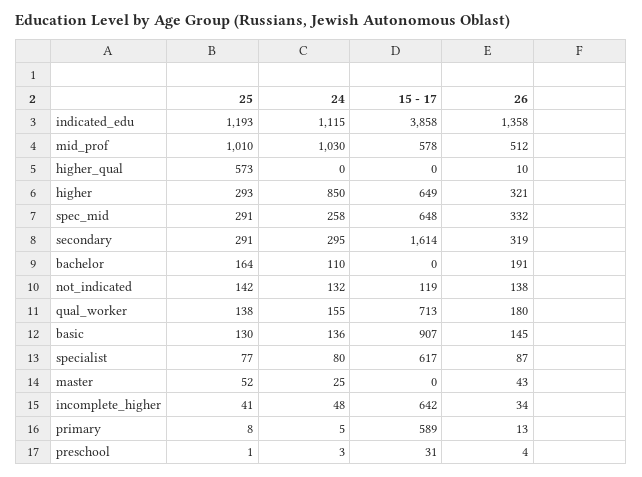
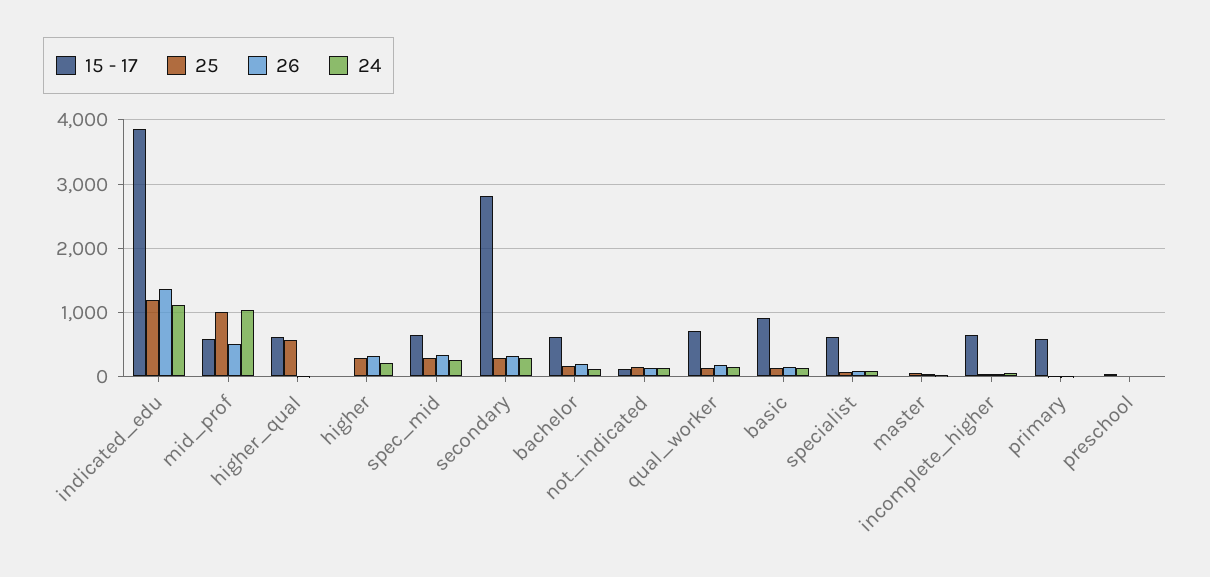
  {
    "25": {
      "indicated_edu": 1193,
      "mid_prof": 1010,
      "higher_qual": 573,
      "higher": 293,
      "spec_mid": 291,
      "secondary": 291,
      "bachelor": 164,
      "not_indicated": 142,
      "qual_worker": 138,
      "basic": 130,
      "specialist": 77,
      "master": 52,
      "incomplete_higher": 41,
      "primary": 8,
      "preschool": 1
    },
    "24": {
      "indicated_edu": 1115,
      "mid_prof": 1030,
      "higher_qual": 0,
-     "higher": 850,
+     "higher": 200,
      "spec_mid": 258,
      "secondary": 295,
      "bachelor": 110,
      "not_indicated": 132,
      "qual_worker": 155,
      "basic": 136,
      "specialist": 80,
      "master": 25,
      "incomplete_higher": 48,
      "primary": 5,
      "preschool": 3
    },
    "15 - 17": {
      "indicated_edu": 3858,
      "mid_prof": 578,
-     "higher_qual": 0,
+     "higher_qual": 600,
-     "higher": 649,
+     "higher": 0,
      "spec_mid": 648,
-     "secondary": 1614,
+     "secondary": 2800,
-     "bachelor": 0,
+     "bachelor": 600,
      "not_indicated": 119,
      "qual_worker": 713,
      "basic": 907,
      "specialist": 617,
      "master": 0,
      "incomplete_higher": 642,
      "primary": 589,
      "preschool": 31
    },
    "26": {
      "indicated_edu": 1358,
      "mid_prof": 512,
      "higher_qual": 10,
      "higher": 321,
      "spec_mid": 332,
      "secondary": 319,
      "bachelor": 191,
      "not_indicated": 138,
      "qual_worker": 180,
      "basic": 145,
      "specialist": 87,
      "master": 43,
      "incomplete_higher": 34,
      "primary": 13,
      "preschool": 4
    }
  }

